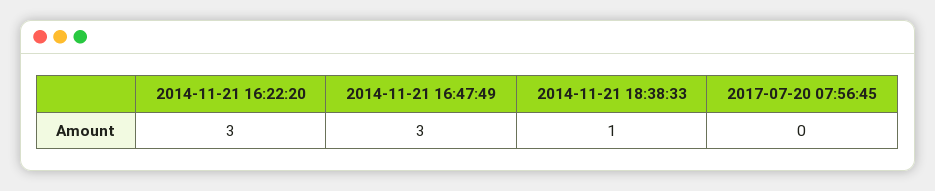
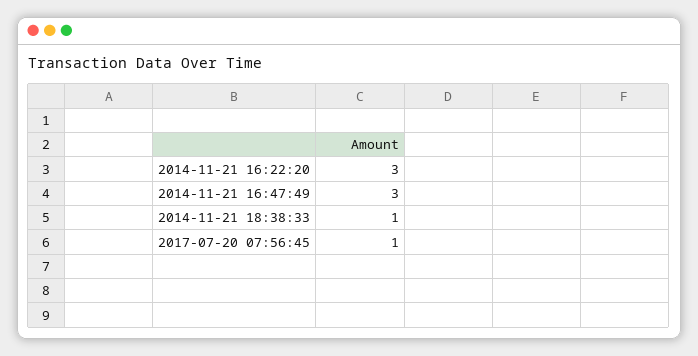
  {
    "2014-11-21 16:22:20": 3,
    "2014-11-21 16:47:49": 3,
    "2014-11-21 18:38:33": 1,
-   "2017-07-20 07:56:45": 0
+   "2017-07-20 07:56:45": 1
  }

